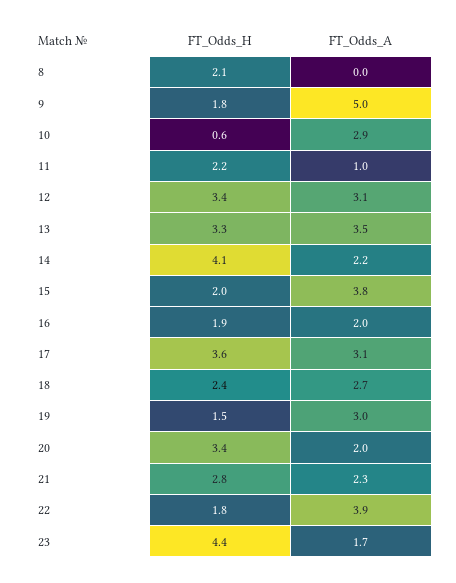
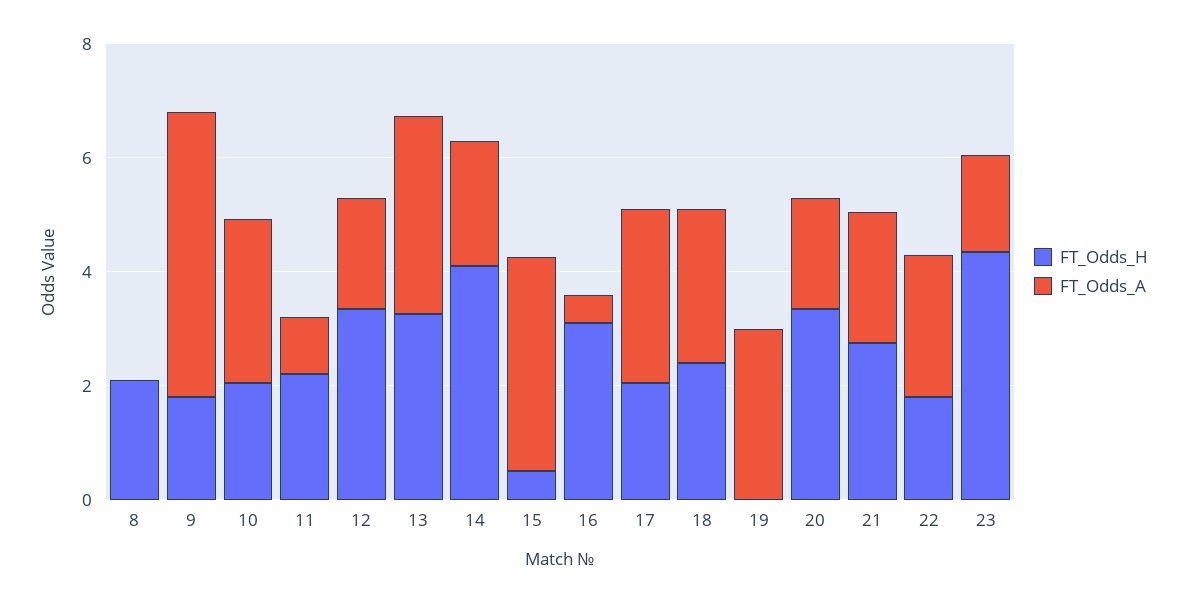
  {
    "FT_Odds_H": {
      "8": 2.1,
      "9": 1.8,
-     "10": 0.6,
+     "10": 2,
      "11": 2.2,
      "12": 3.4,
      "13": 3.3,
      "14": 4.1,
-     "15": 2,
+     "15": 0.5,
-     "16": 1.9,
+     "16": 3,
-     "17": 3.6,
+     "17": 2,
      "18": 2.4,
-     "19": 1.5,
+     "19": 0,
      "20": 3.4,
      "21": 2.8,
      "22": 1.8,
      "23": 4.4
    },
    "FT_Odds_A": {
      "8": 0,
      "9": 5,
      "10": 2.9,
      "11": 1,
-     "12": 3.1,
+     "12": 2,
      "13": 3.5,
      "14": 2.2,
      "15": 3.8,
-     "16": 2,
+     "16": 0.5,
      "17": 3.1,
      "18": 2.7,
      "19": 3,
      "20": 2,
      "21": 2.3,
-     "22": 3.9,
+     "22": 2.5,
      "23": 1.7
    }
  }

